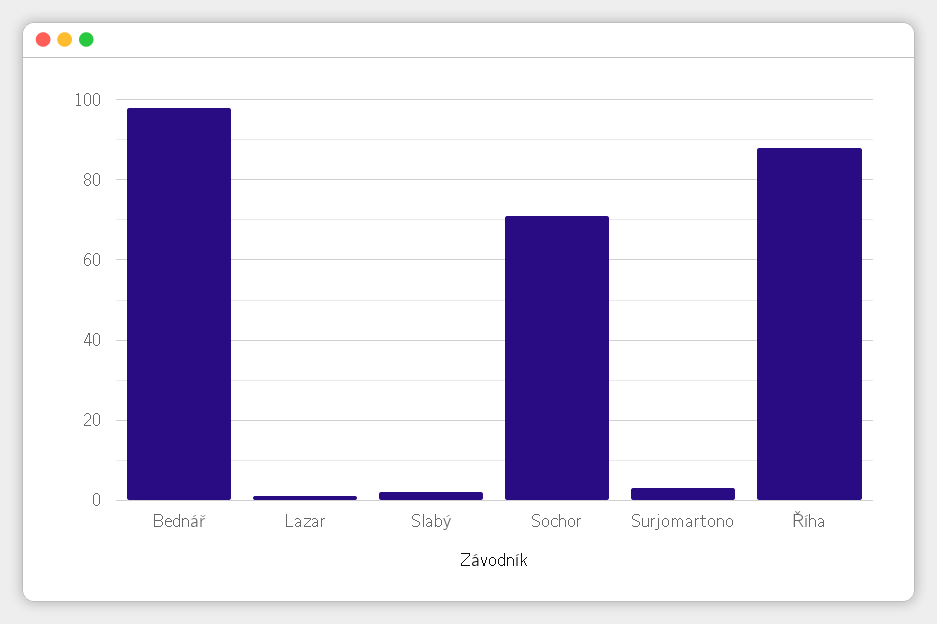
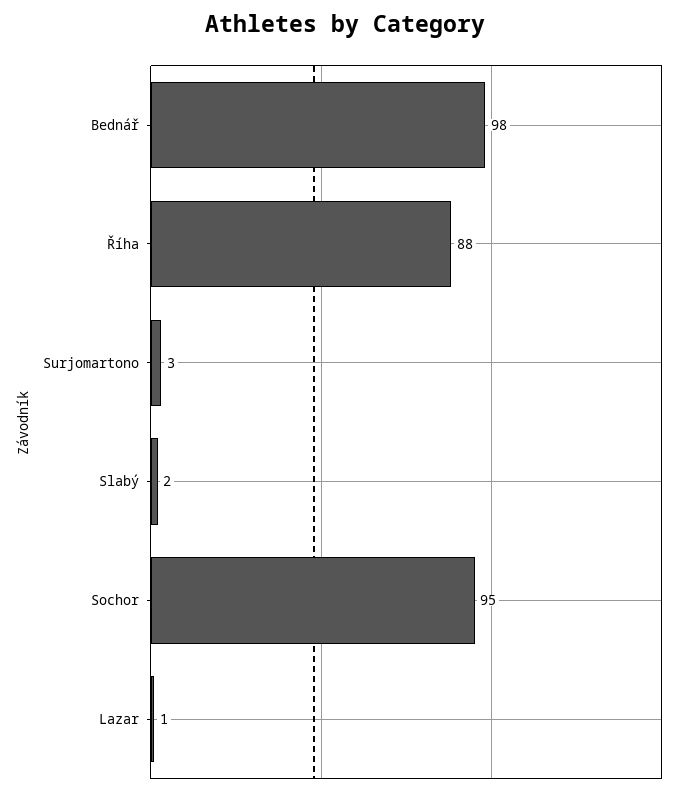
  {
    "Bednář": 98,
    "Lazar": 1,
    "Slabý": 2,
-   "Sochor": 70,
+   "Sochor": 95,
    "Surjomartono": 3,
    "Říha": 88
  }

